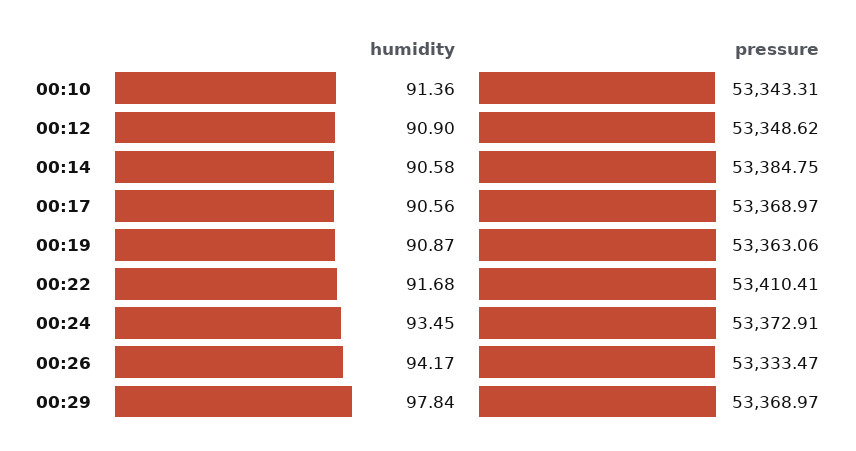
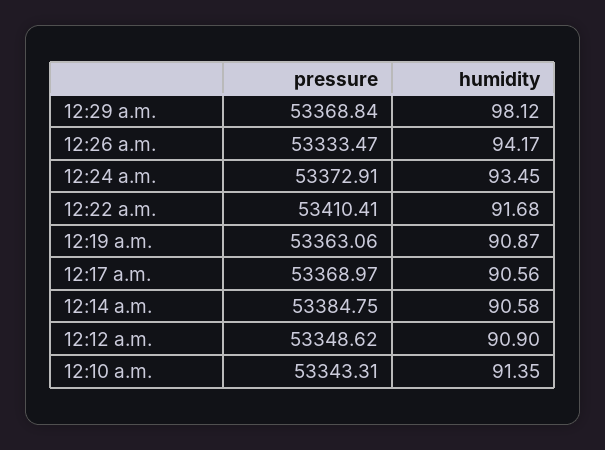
  {
    "humidity": {
-     "00:10": 91.36,
+     "00:10": 91.35,
      "00:12": 90.9,
      "00:14": 90.58,
      "00:17": 90.56,
      "00:19": 90.87,
      "00:22": 91.68,
      "00:24": 93.45,
      "00:26": 94.17,
-     "00:29": 97.84
+     "00:29": 98.12
    },
    "pressure": {
      "00:10": 53343.31,
      "00:12": 53348.62,
      "00:14": 53384.75,
      "00:17": 53368.97,
      "00:19": 53363.06,
      "00:22": 53410.41,
      "00:24": 53372.91,
      "00:26": 53333.47,
-     "00:29": 53368.97
+     "00:29": 53368.84
    }
  }

